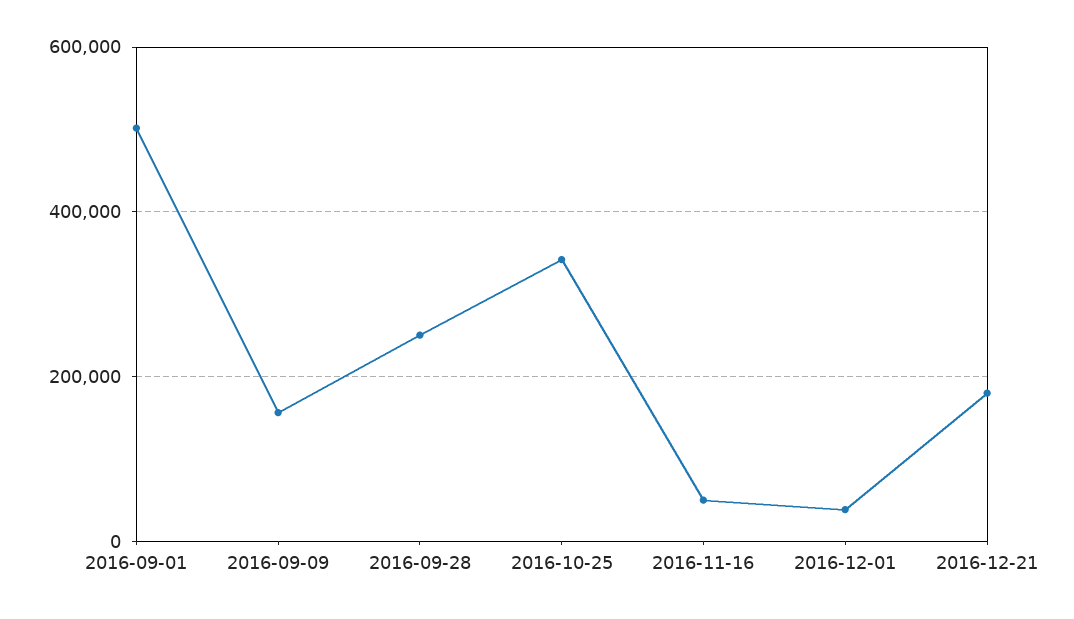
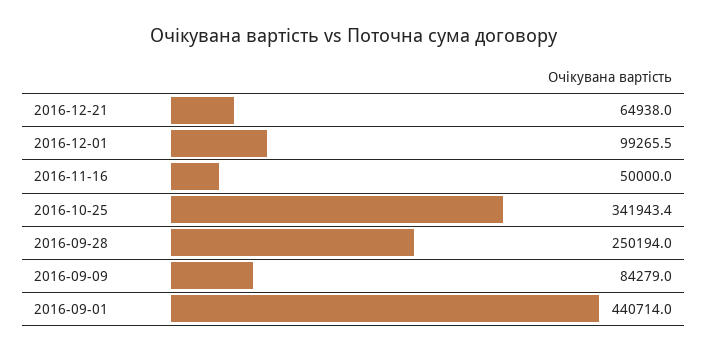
  {
-   "2016-09-01": 500000,
+   "2016-09-01": 440714,
-   "2016-09-09": 160000,
+   "2016-09-09": 84279,
    "2016-09-28": 250194,
    "2016-10-25": 341943.4,
    "2016-11-16": 50000,
-   "2016-12-01": 40000,
+   "2016-12-01": 99265.5,
-   "2016-12-21": 180000
+   "2016-12-21": 64938
  }

